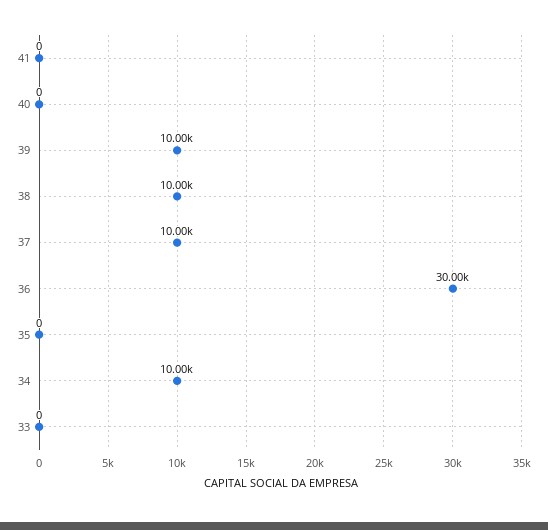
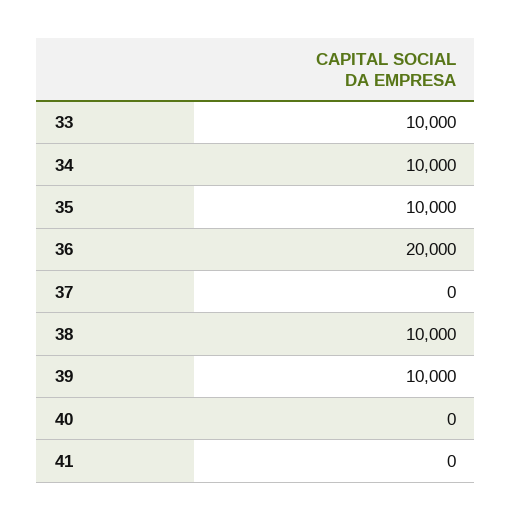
  {
    "41": 0,
    "40": 0,
    "39": 10000,
    "38": 10000,
-   "37": 10000,
+   "37": 0,
-   "36": 30000,
+   "36": 20000,
-   "35": 0,
+   "35": 10000,
    "34": 10000,
-   "33": 0
+   "33": 10000
  }

